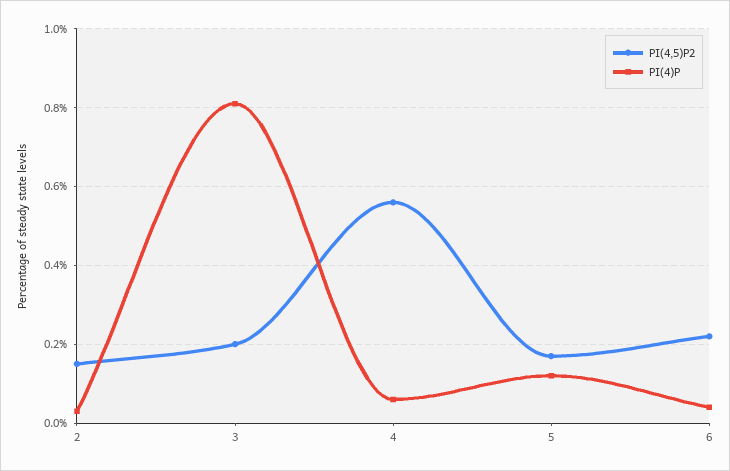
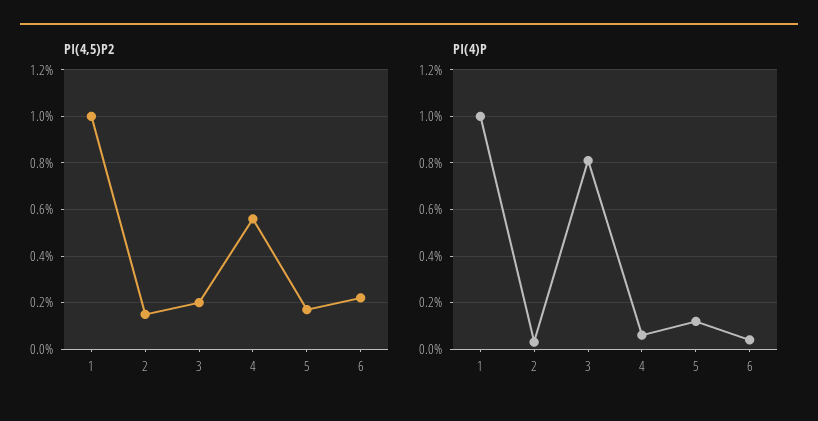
  {
    "PI(4,5)P2": {
      "2": 0.15,
      "3": 0.2,
      "4": 0.55,
      "5": 0.15,
-     "6": 0.2
+     "6": 0.2,
+     "1": 1
    },
    "PI(4)P": {
      "2": 0.05,
      "3": 0.8,
      "4": 0.05,
      "5": 0.1,
-     "6": 0.05
+     "6": 0.05,
+     "1": 1
    }
  }

